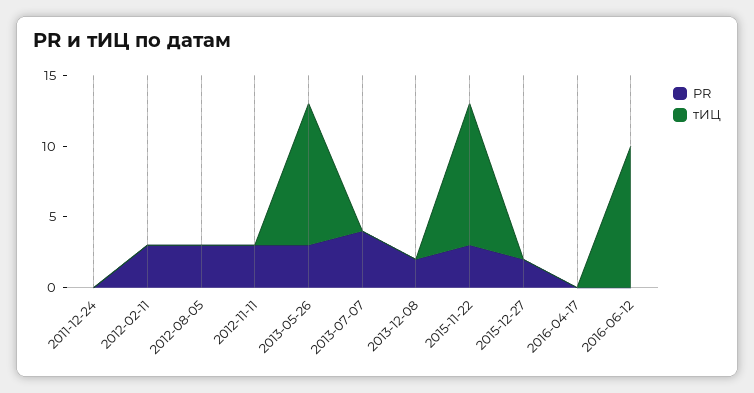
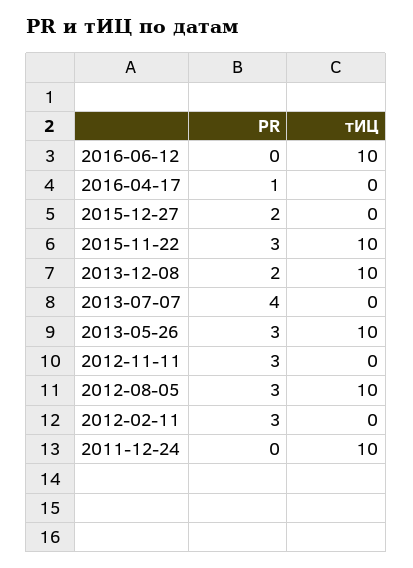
  {
    "PR": {
      "2011-12-24": 0,
      "2012-02-11": 3,
      "2012-08-05": 3,
      "2012-11-11": 3,
      "2013-05-26": 3,
      "2013-07-07": 4,
      "2013-12-08": 2,
      "2015-11-22": 3,
      "2015-12-27": 2,
-     "2016-04-17": 0,
+     "2016-04-17": 1,
      "2016-06-12": 0
    },
    "тИЦ": {
-     "2011-12-24": 0,
+     "2011-12-24": 10,
      "2012-02-11": 0,
-     "2012-08-05": 0,
+     "2012-08-05": 10,
      "2012-11-11": 0,
      "2013-05-26": 10,
      "2013-07-07": 0,
-     "2013-12-08": 0,
+     "2013-12-08": 10,
      "2015-11-22": 10,
      "2015-12-27": 0,
      "2016-04-17": 0,
      "2016-06-12": 10
    }
  }

